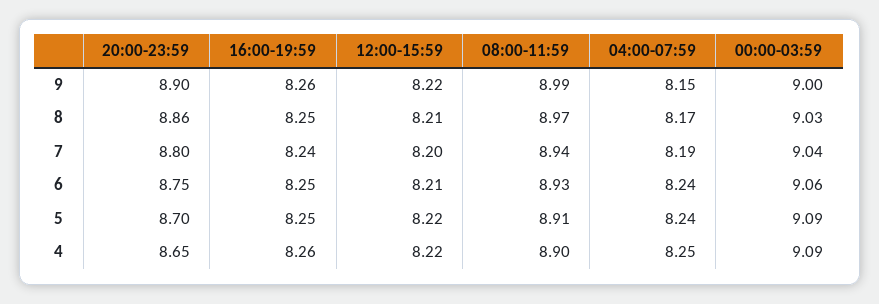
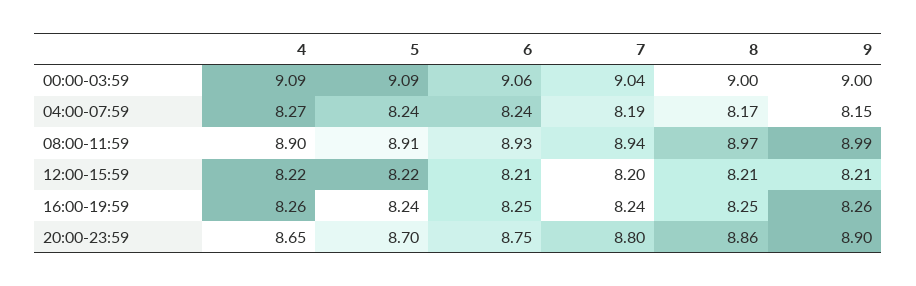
  {
    "20:00-23:59": {
      "9": 8.9,
      "8": 8.86,
      "7": 8.8,
      "6": 8.75,
      "5": 8.7,
      "4": 8.65
    },
    "16:00-19:59": {
      "9": 8.26,
      "8": 8.25,
      "7": 8.24,
      "6": 8.25,
-     "5": 8.25,
+     "5": 8.24,
      "4": 8.26
    },
    "12:00-15:59": {
-     "9": 8.22,
+     "9": 8.21,
      "8": 8.21,
      "7": 8.2,
      "6": 8.21,
      "5": 8.22,
      "4": 8.22
    },
    "08:00-11:59": {
      "9": 8.99,
      "8": 8.97,
      "7": 8.94,
      "6": 8.93,
      "5": 8.91,
      "4": 8.9
    },
    "04:00-07:59": {
      "9": 8.15,
      "8": 8.17,
      "7": 8.19,
      "6": 8.24,
      "5": 8.24,
-     "4": 8.25
+     "4": 8.27
    },
    "00:00-03:59": {
      "9": 9,
-     "8": 9.03,
+     "8": 9,
      "7": 9.04,
      "6": 9.06,
      "5": 9.09,
      "4": 9.09
    }
  }

